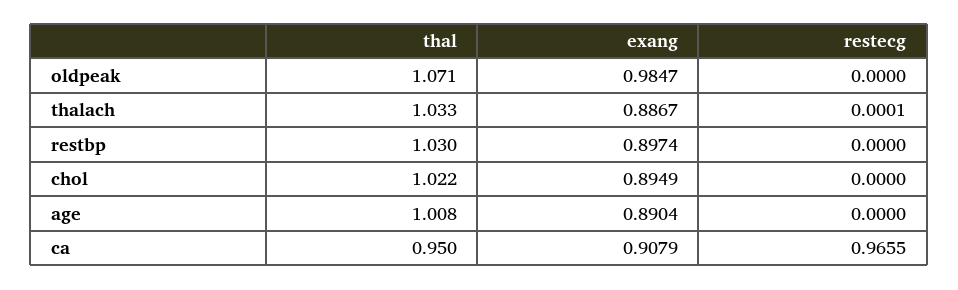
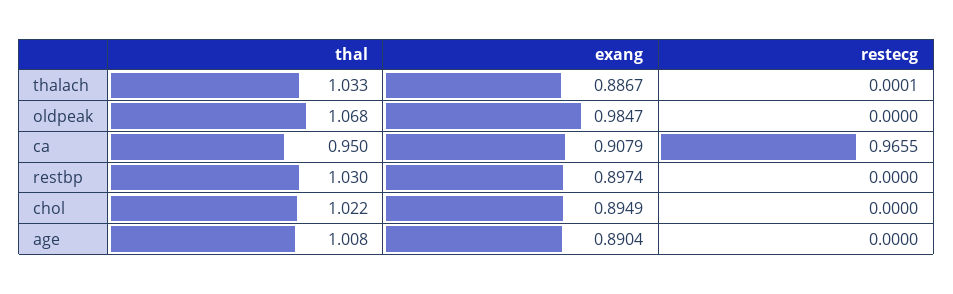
  {
    "thal": {
-     "oldpeak": 1.071,
+     "oldpeak": 1.068,
      "thalach": 1.033,
      "restbp": 1.03,
      "chol": 1.022,
      "age": 1.008,
      "ca": 0.95
    },
    "exang": {
      "oldpeak": 0.9847,
      "thalach": 0.8867,
      "restbp": 0.8974,
      "chol": 0.8949,
      "age": 0.8904,
      "ca": 0.9079
    },
    "restecg": {
      "oldpeak": 0,
      "thalach": 0.0001,
      "restbp": 0,
      "chol": 0,
      "age": 0,
      "ca": 0.9655
    }
  }

